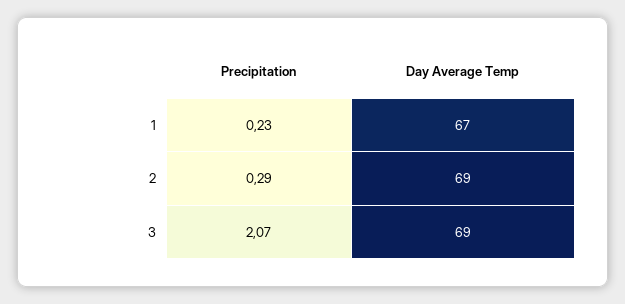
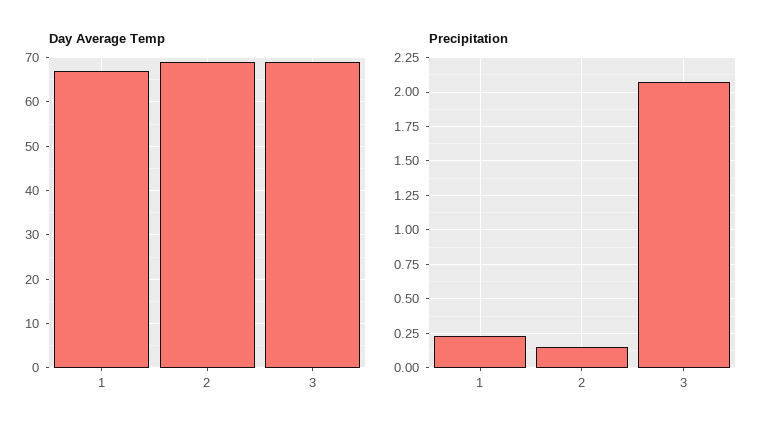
  {
    "Precipitation": {
      "1": 0.23,
-     "2": 0.29,
+     "2": 0.15,
      "3": 2.07
    },
    "Day Average Temp": {
      "1": 67,
      "2": 69,
      "3": 69
    }
  }

